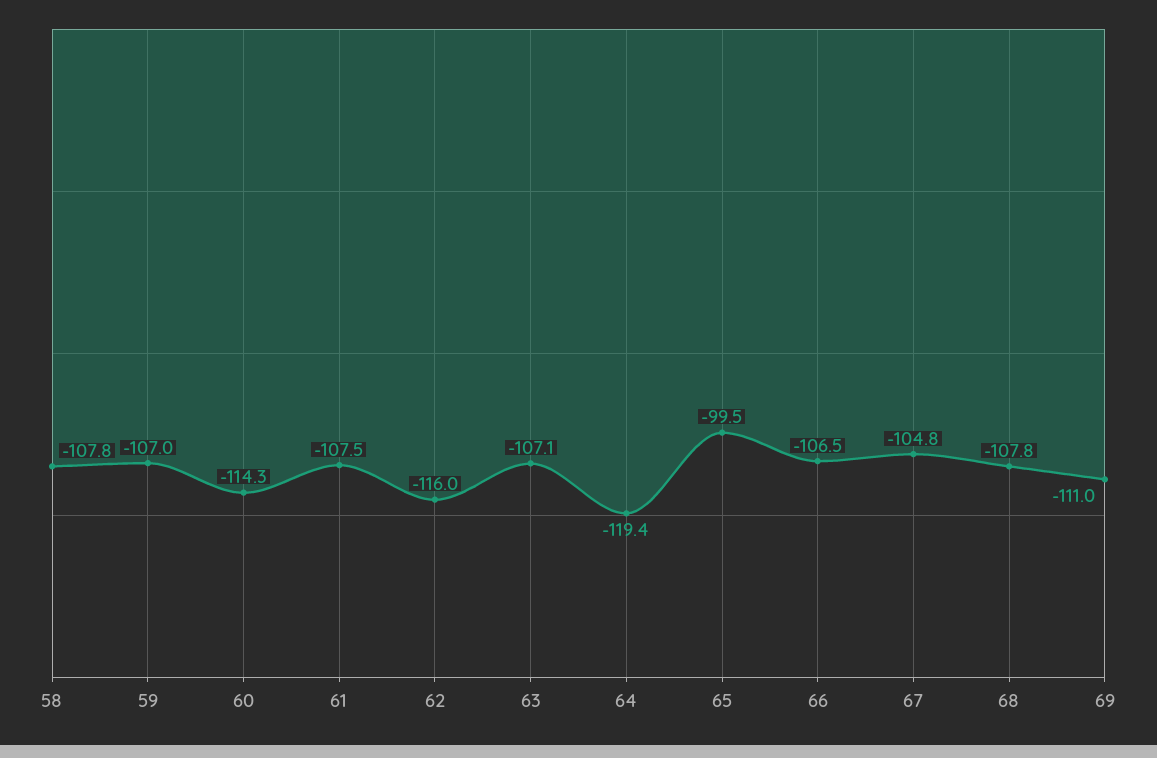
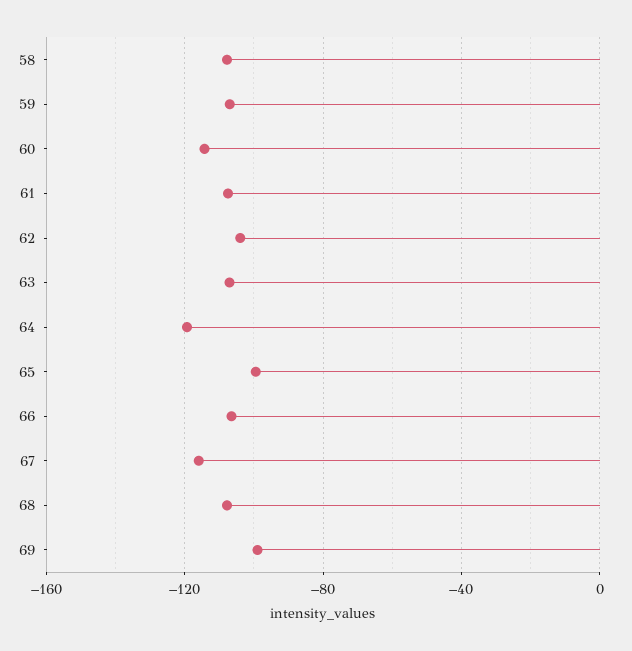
  {
    "58": -107.8,
    "59": -107,
    "60": -114.3,
    "61": -107.5,
-   "62": -116,
+   "62": -105,
    "63": -107.1,
    "64": -119.4,
    "65": -99.5,
    "66": -106.5,
-   "67": -104.8,
+   "67": -115,
    "68": -107.8,
-   "69": -111
+   "69": -100
  }

